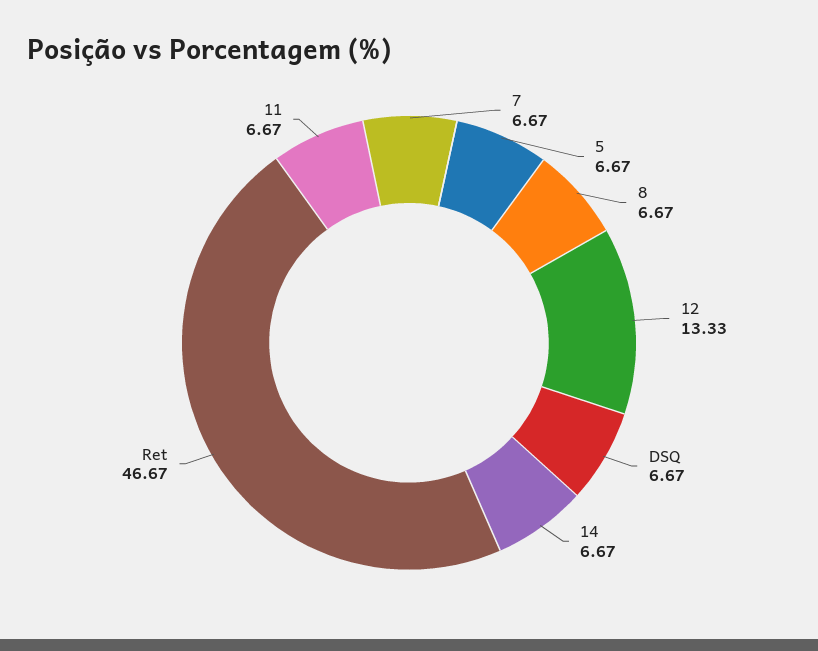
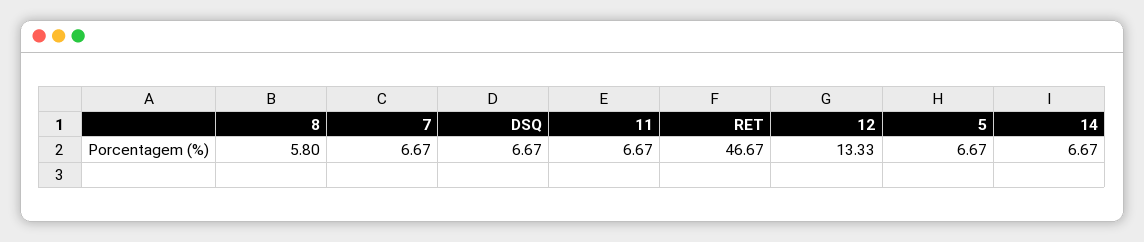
  {
    "7": 6.67,
    "5": 6.67,
-   "8": 6.67,
+   "8": 5.8,
    "12": 13.33,
    "DSQ": 6.67,
    "14": 6.67,
    "Ret": 46.67,
    "11": 6.67
  }

